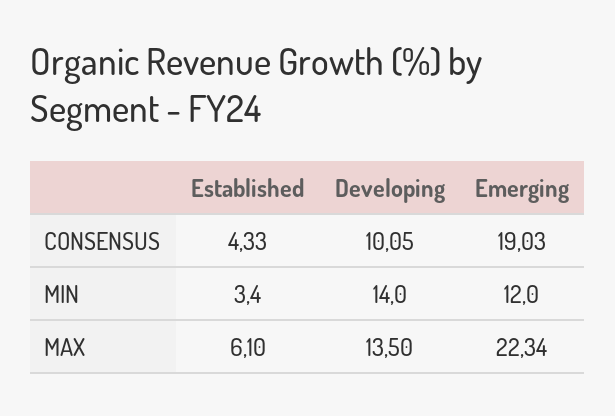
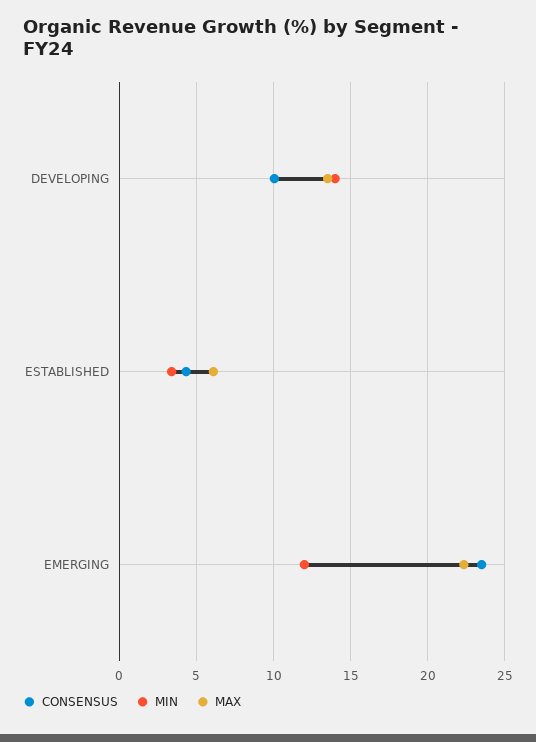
  {
    "CONSENSUS": {
      "Established": 4.33,
      "Developing": 10.05,
-     "Emerging": 19.03
+     "Emerging": 23.5
    },
    "MIN": {
      "Established": 3.4,
      "Developing": 14,
      "Emerging": 12
    },
    "MAX": {
      "Established": 6.1,
      "Developing": 13.5,
      "Emerging": 22.34
    }
  }

